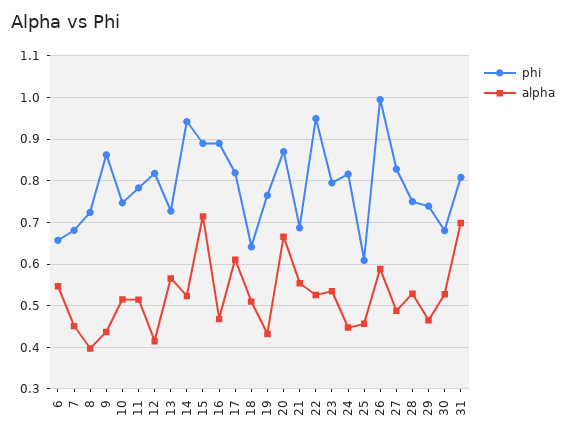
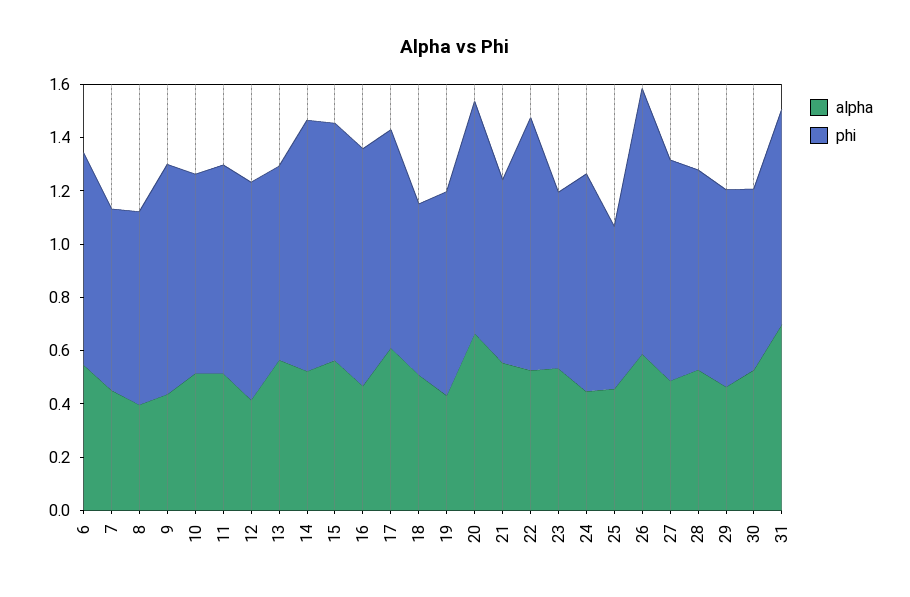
  {
    "phi": {
-     "6": 0.66,
+     "6": 0.8,
      "7": 0.68,
      "8": 0.72,
      "9": 0.86,
      "10": 0.74,
      "11": 0.78,
      "12": 0.82,
      "13": 0.72,
      "14": 0.94,
      "15": 0.9,
      "16": 0.9,
      "17": 0.82,
      "18": 0.64,
      "19": 0.76,
      "20": 0.88,
      "21": 0.68,
      "22": 0.94,
-     "23": 0.8,
+     "23": 0.65,
      "24": 0.82,
      "25": 0.6,
      "26": 1,
      "27": 0.82,
      "28": 0.76,
      "29": 0.74,
      "30": 0.68,
      "31": 0.8
    },
    "alpha": {
      "6": 0.54,
      "7": 0.46,
      "8": 0.4,
      "9": 0.44,
      "10": 0.52,
      "11": 0.52,
      "12": 0.42,
      "13": 0.56,
      "14": 0.52,
-     "15": 0.72,
+     "15": 0.55,
      "16": 0.46,
      "17": 0.62,
      "18": 0.5,
      "19": 0.44,
      "20": 0.66,
      "21": 0.56,
      "22": 0.52,
      "23": 0.54,
      "24": 0.44,
      "25": 0.46,
      "26": 0.58,
      "27": 0.48,
      "28": 0.52,
      "29": 0.46,
      "30": 0.52,
      "31": 0.7
    }
  }

